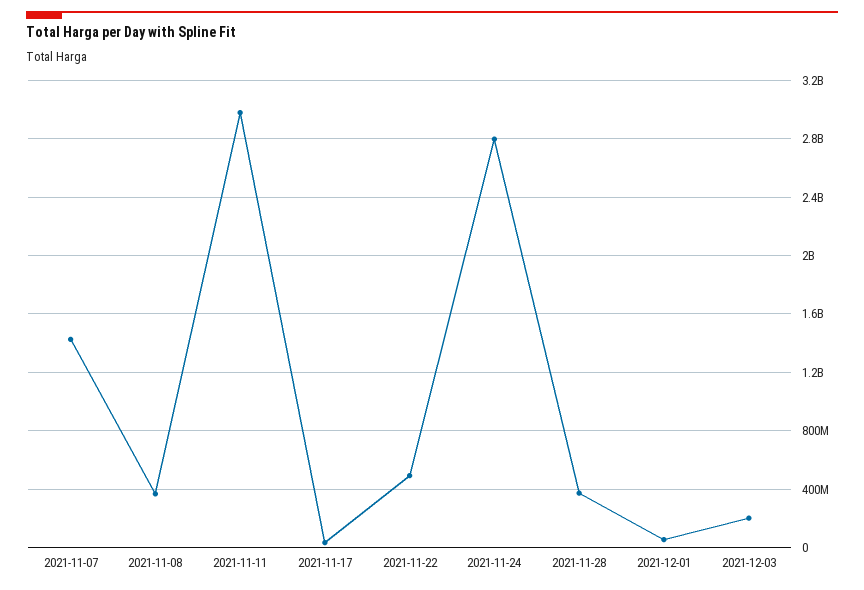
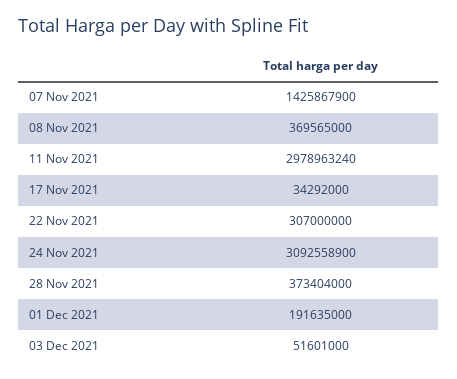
  {
    "2021-11-07": 1425867900,
    "2021-11-08": 369565000,
    "2021-11-11": 2978963240,
    "2021-11-17": 34292000,
-   "2021-11-22": 500000000,
+   "2021-11-22": 307000000,
-   "2021-11-24": 2800000000,
+   "2021-11-24": 3092558900,
    "2021-11-28": 373404000,
-   "2021-12-01": 50000000,
+   "2021-12-01": 191635000,
-   "2021-12-03": 200000000
+   "2021-12-03": 51601000
  }

